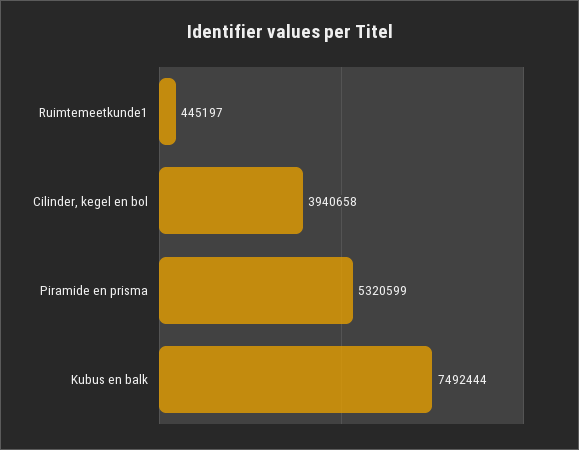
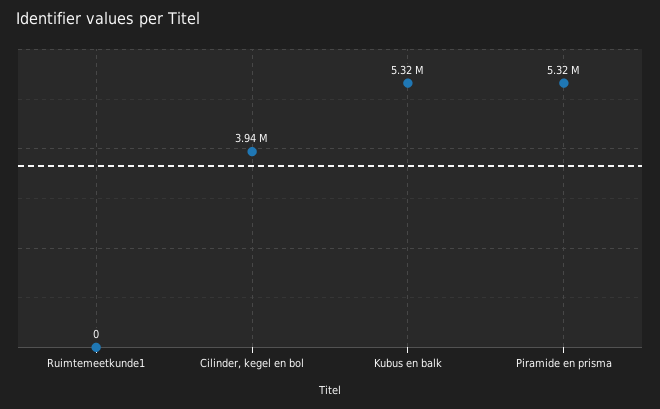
  {
-   "Ruimtemeetkunde1": 445197,
+   "Ruimtemeetkunde1": 0,
    "Cilinder, kegel en bol": 3940658,
    "Piramide en prisma": 5320599,
-   "Kubus en balk": 7492444
+   "Kubus en balk": 5320000
  }

